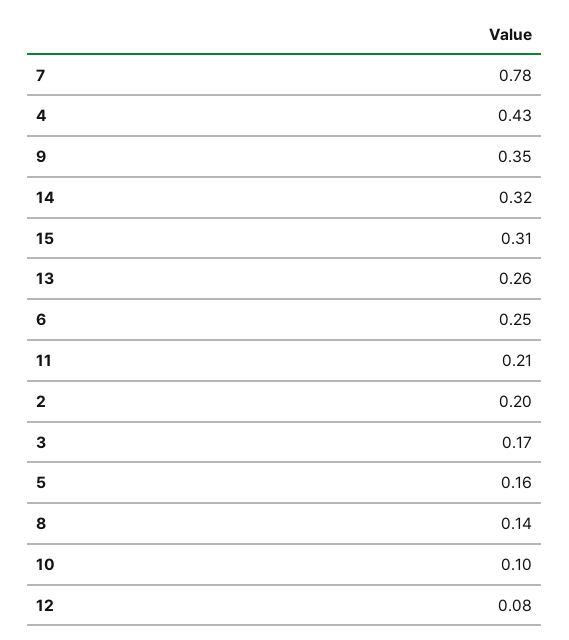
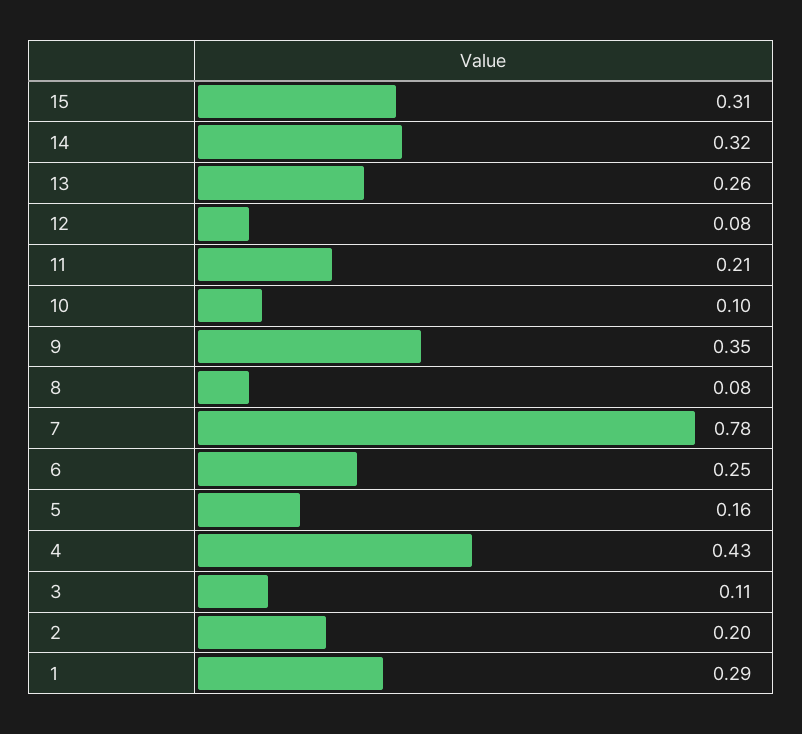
  {
    "7": 0.78,
    "4": 0.43,
    "9": 0.35,
    "14": 0.32,
    "15": 0.31,
    "13": 0.26,
    "6": 0.25,
    "11": 0.21,
    "2": 0.2,
-   "3": 0.17,
+   "3": 0.11,
    "5": 0.16,
-   "8": 0.14,
+   "8": 0.08,
    "10": 0.1,
-   "12": 0.08
+   "12": 0.08,
+   "1": 0.29
  }

